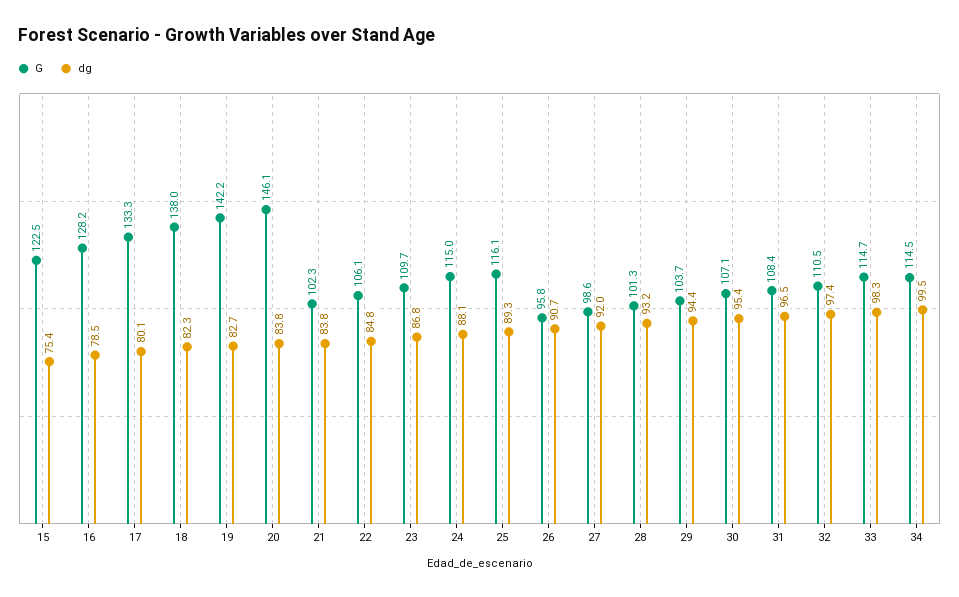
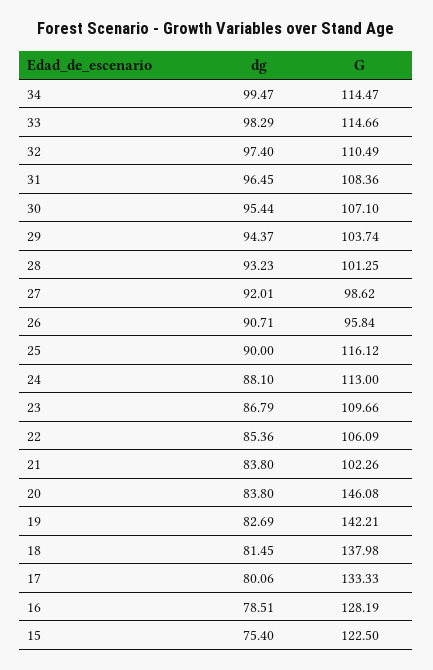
  {
    "G": {
      "15": 122.5,
      "16": 128.19,
      "17": 133.33,
      "18": 137.98,
      "19": 142.21,
      "20": 146.08,
      "21": 102.26,
      "22": 106.09,
      "23": 109.66,
-     "24": 115,
+     "24": 113,
      "25": 116.12,
      "26": 95.84,
      "27": 98.62,
      "28": 101.25,
      "29": 103.74,
      "30": 107.1,
      "31": 108.36,
      "32": 110.49,
      "33": 114.66,
      "34": 114.47
    },
    "dg": {
      "15": 75.4,
      "16": 78.51,
      "17": 80.06,
-     "18": 82.3,
+     "18": 81.45,
      "19": 82.69,
      "20": 83.8,
      "21": 83.8,
-     "22": 84.8,
+     "22": 85.36,
      "23": 86.79,
      "24": 88.1,
-     "25": 89.3,
+     "25": 90,
      "26": 90.71,
      "27": 92.01,
      "28": 93.23,
      "29": 94.37,
      "30": 95.44,
      "31": 96.45,
      "32": 97.4,
      "33": 98.29,
      "34": 99.47
    }
  }

